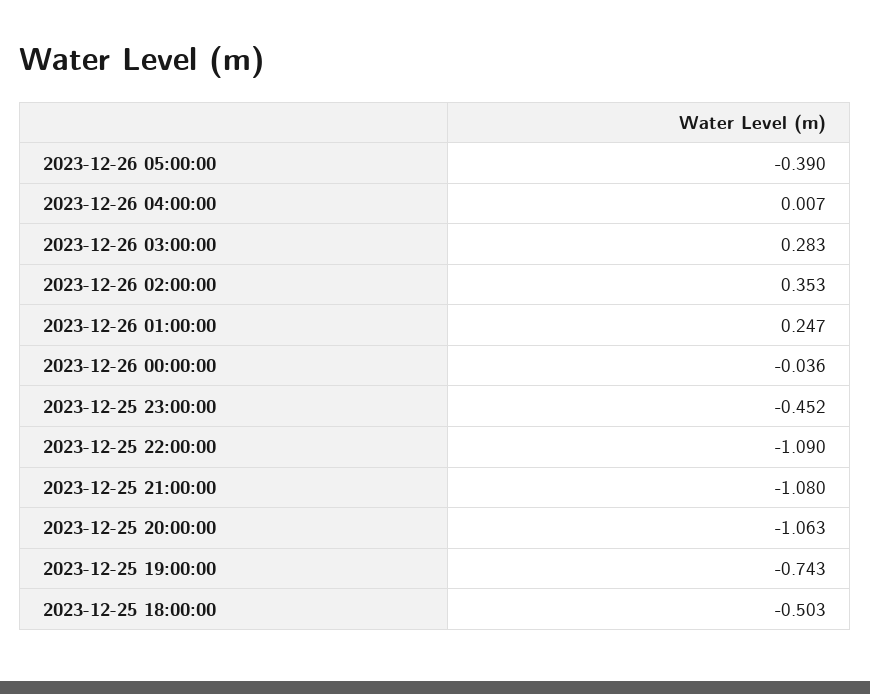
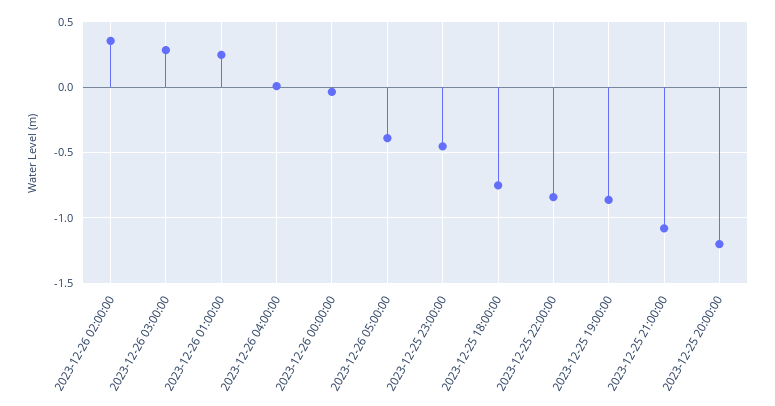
  {
    "2023-12-26 05:00:00": -0.39,
    "2023-12-26 04:00:00": 0.007,
    "2023-12-26 03:00:00": 0.283,
    "2023-12-26 02:00:00": 0.353,
    "2023-12-26 01:00:00": 0.247,
    "2023-12-26 00:00:00": -0.036,
    "2023-12-25 23:00:00": -0.452,
-   "2023-12-25 22:00:00": -1.09,
+   "2023-12-25 22:00:00": -0.85,
    "2023-12-25 21:00:00": -1.08,
-   "2023-12-25 20:00:00": -1.063,
+   "2023-12-25 20:00:00": -1.2,
-   "2023-12-25 19:00:00": -0.743,
+   "2023-12-25 19:00:00": -0.85,
-   "2023-12-25 18:00:00": -0.503
+   "2023-12-25 18:00:00": -0.75
  }

